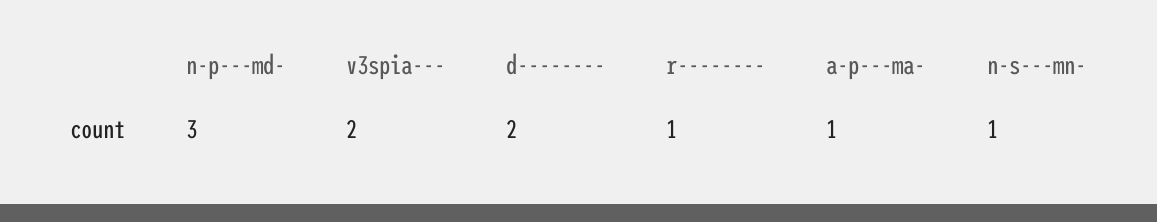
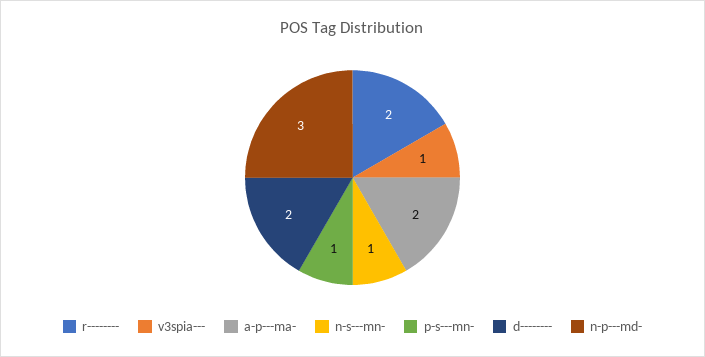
  {
    "n-p---md-": 3,
-   "v3spia---": 2,
+   "v3spia---": 1,
    "d--------": 2,
-   "r--------": 1,
+   "r--------": 2,
-   "a-p---ma-": 1,
+   "a-p---ma-": 2,
-   "n-s---mn-": 1
+   "n-s---mn-": 1,
+   "p-s---mn-": 1
  }

